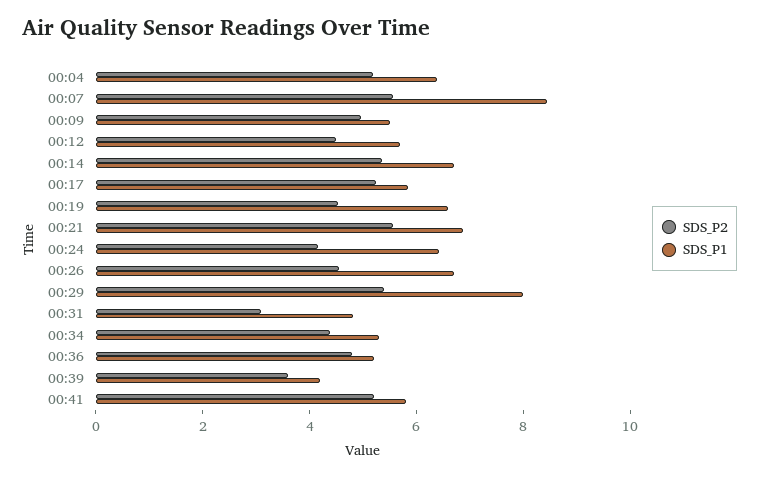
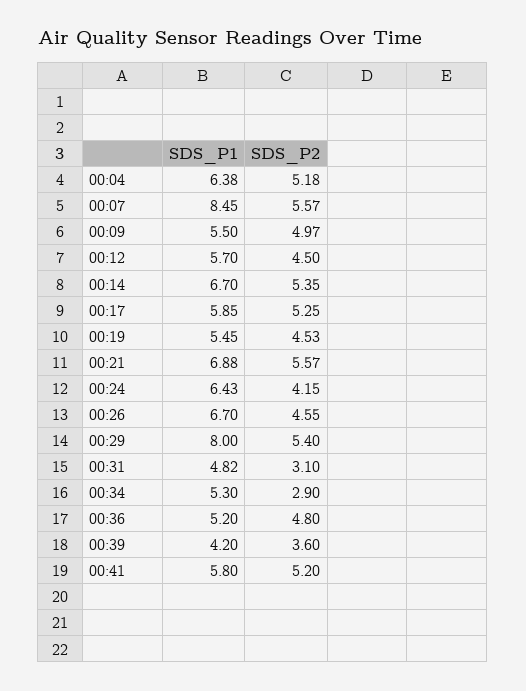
  {
    "SDS_P2": {
      "00:04": 5.18,
      "00:07": 5.57,
      "00:09": 4.97,
      "00:12": 4.5,
      "00:14": 5.35,
      "00:17": 5.25,
      "00:19": 4.53,
      "00:21": 5.57,
      "00:24": 4.15,
      "00:26": 4.55,
      "00:29": 5.4,
      "00:31": 3.1,
-     "00:34": 4.5,
+     "00:34": 2.9,
      "00:36": 4.8,
      "00:39": 3.6,
      "00:41": 5.2
    },
    "SDS_P1": {
      "00:04": 6.38,
      "00:07": 8.45,
      "00:09": 5.5,
      "00:12": 5.7,
      "00:14": 6.7,
      "00:17": 5.85,
-     "00:19": 6.5,
+     "00:19": 5.45,
      "00:21": 6.88,
      "00:24": 6.43,
      "00:26": 6.7,
      "00:29": 8,
      "00:31": 4.82,
      "00:34": 5.3,
      "00:36": 5.2,
      "00:39": 4.2,
      "00:41": 5.8
    }
  }

